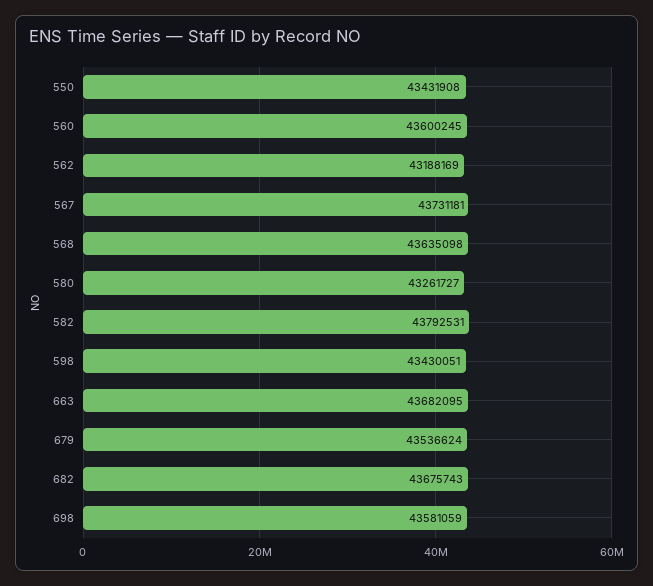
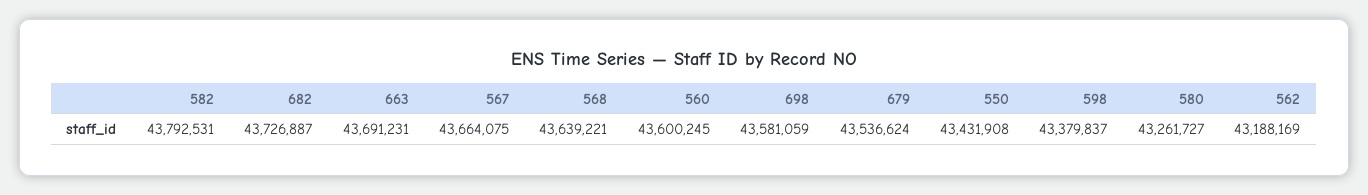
  {
    "550": 43431908,
    "560": 43600245,
    "562": 43188169,
-   "567": 43731181,
+   "567": 43664075,
-   "568": 43635098,
+   "568": 43639221,
    "580": 43261727,
    "582": 43792531,
-   "598": 43430051,
+   "598": 43379837,
-   "663": 43682095,
+   "663": 43691231,
    "679": 43536624,
-   "682": 43675743,
+   "682": 43726887,
    "698": 43581059
  }

